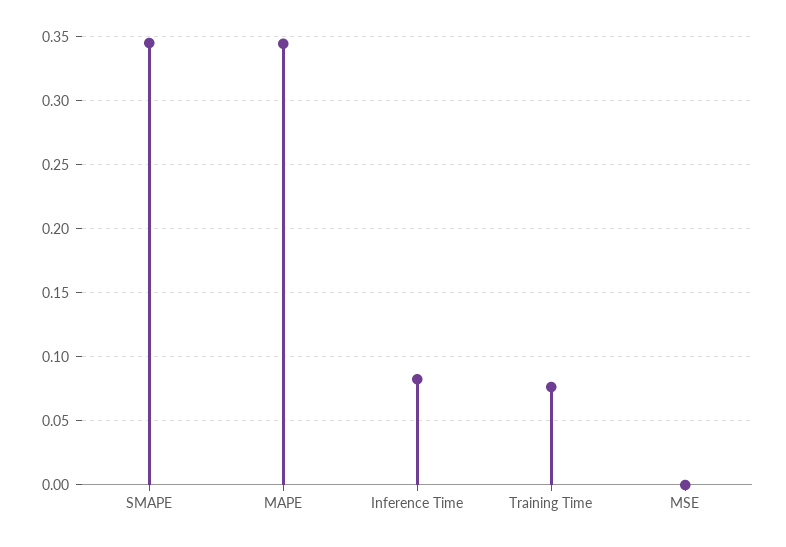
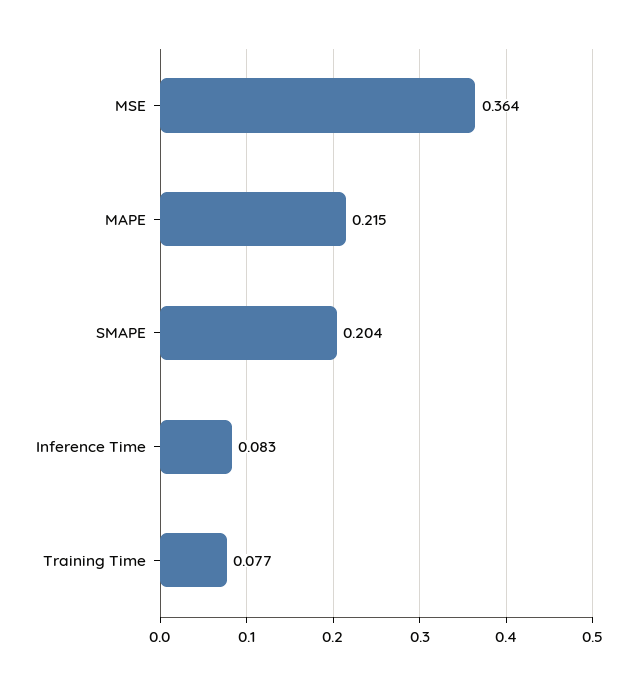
  {
-   "SMAPE": 0.345,
+   "SMAPE": 0.204,
-   "MAPE": 0.345,
+   "MAPE": 0.215,
    "Inference Time": 0.083,
    "Training Time": 0.077,
-   "MSE": 0
+   "MSE": 0.364
  }

